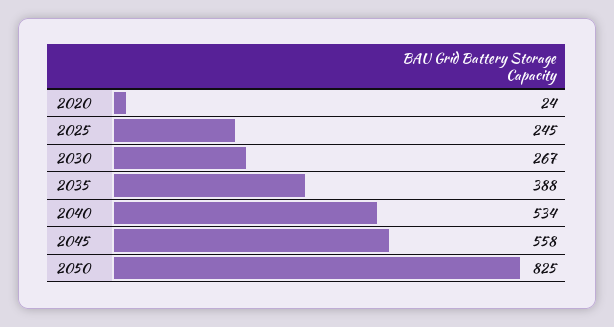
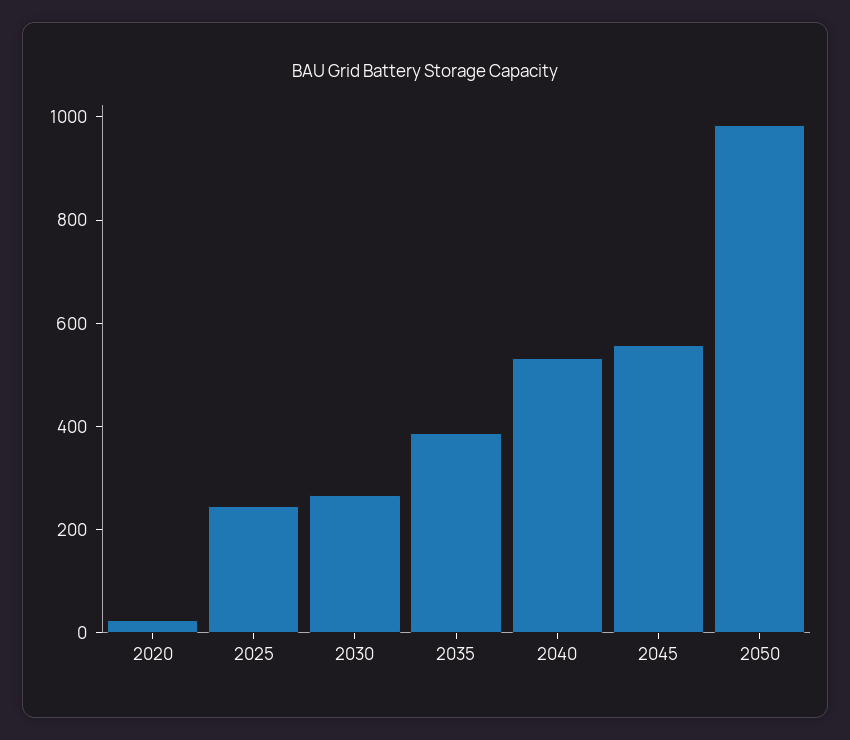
  {
    "2020": 24,
    "2025": 245,
    "2030": 267,
    "2035": 388,
    "2040": 534,
    "2045": 558,
-   "2050": 825
+   "2050": 1000
  }

